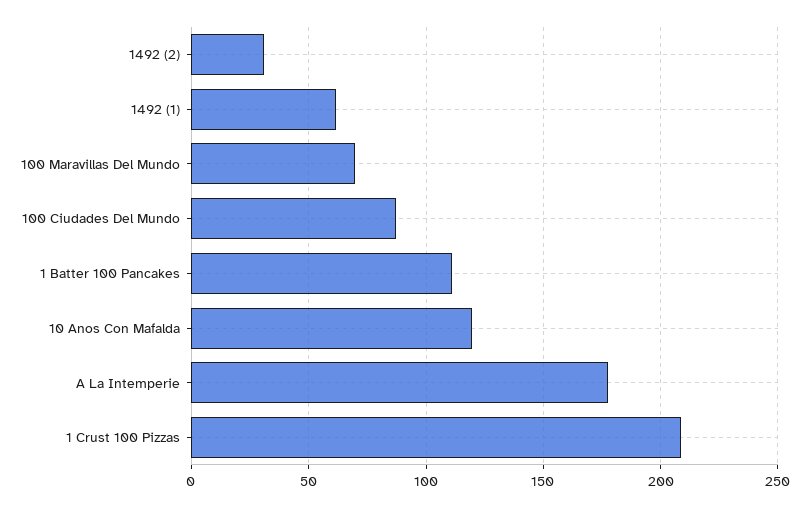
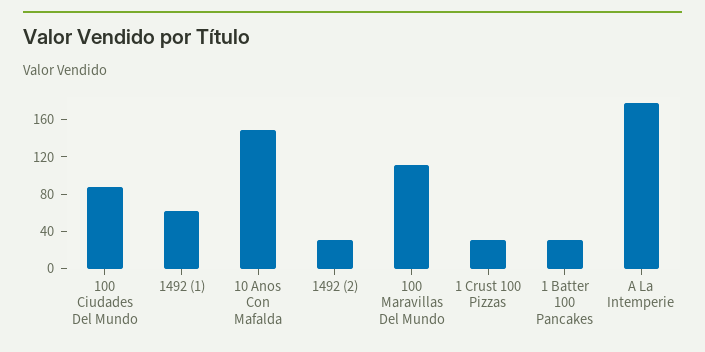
  {
    "1492 (2)": 30,
    "1492 (1)": 60,
-   "100 Maravillas Del Mundo": 70,
+   "100 Maravillas Del Mundo": 110,
    "100 Ciudades Del Mundo": 85,
-   "1 Batter 100 Pancakes": 110,
+   "1 Batter 100 Pancakes": 30,
-   "10 Anos Con Mafalda": 120,
+   "10 Anos Con Mafalda": 150,
    "A La Intemperie": 180,
-   "1 Crust 100 Pizzas": 210
+   "1 Crust 100 Pizzas": 30
  }

